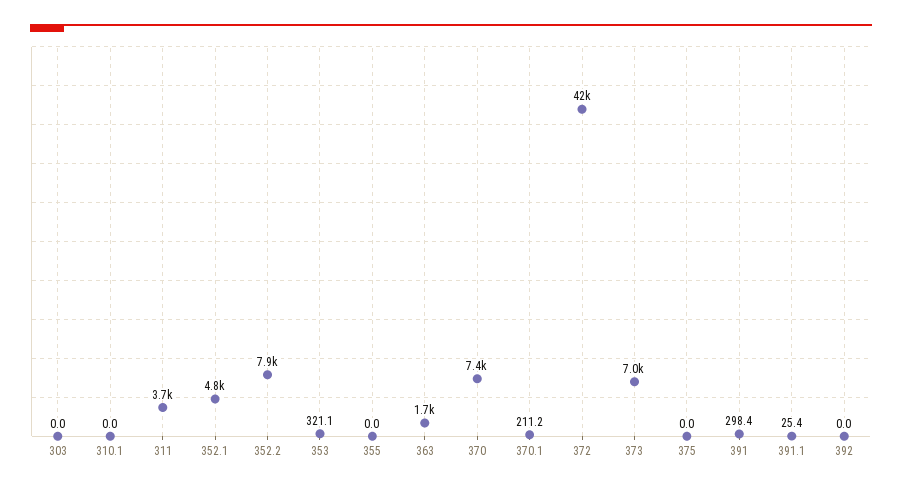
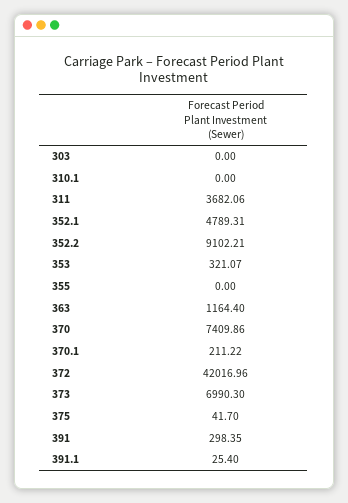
  {
    "303": 0,
    "310.1": 0,
    "311": 3682.06,
    "352.1": 4789.31,
-   "352.2": 7900,
+   "352.2": 9102.21,
    "353": 321.07,
    "355": 0,
-   "363": 1700,
+   "363": 1164.4,
    "370": 7409.86,
    "370.1": 211.22,
    "372": 42016.96,
    "373": 6990.3,
-   "375": 0,
+   "375": 41.7,
    "391": 298.35,
-   "391.1": 25.4,
+   "391.1": 25.4
-   "392": 0
  }

